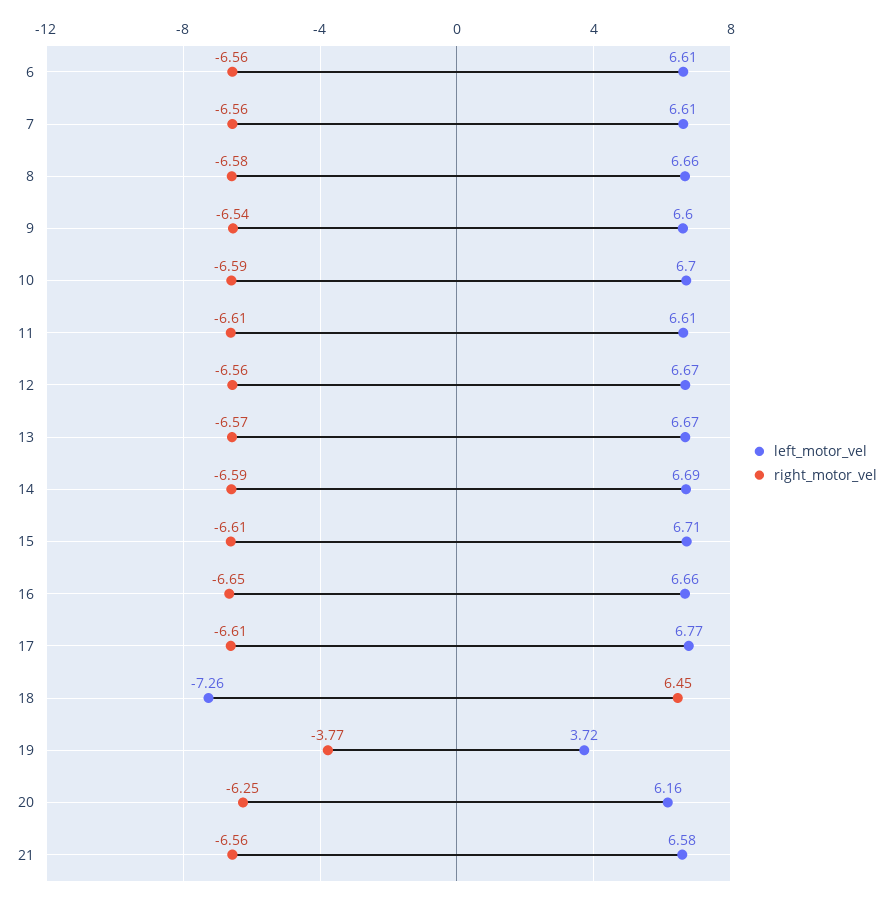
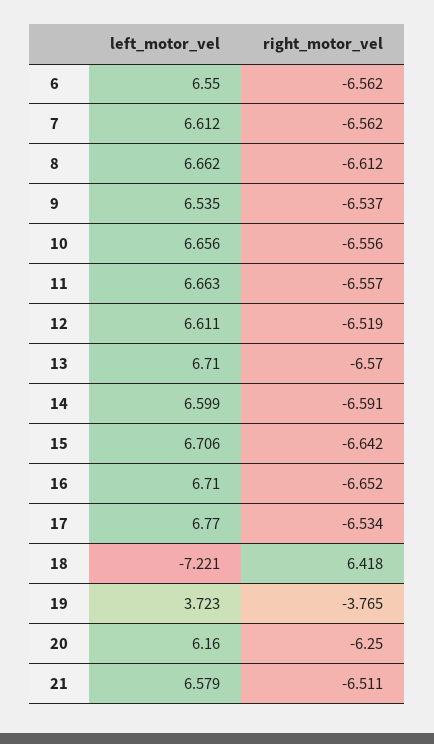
  {
    "left_motor_vel": {
-     "6": 6.61,
+     "6": 6.55,
      "7": 6.612,
      "8": 6.662,
-     "9": 6.6,
+     "9": 6.535,
-     "10": 6.7,
+     "10": 6.656,
-     "11": 6.61,
+     "11": 6.663,
-     "12": 6.67,
+     "12": 6.611,
-     "13": 6.67,
+     "13": 6.71,
-     "14": 6.69,
+     "14": 6.599,
      "15": 6.706,
-     "16": 6.66,
+     "16": 6.71,
      "17": 6.77,
-     "18": -7.26,
+     "18": -7.221,
      "19": 3.723,
      "20": 6.16,
      "21": 6.579
    },
    "right_motor_vel": {
      "6": -6.562,
      "7": -6.562,
-     "8": -6.58,
+     "8": -6.612,
      "9": -6.537,
-     "10": -6.59,
+     "10": -6.556,
-     "11": -6.61,
+     "11": -6.557,
-     "12": -6.56,
+     "12": -6.519,
      "13": -6.57,
      "14": -6.591,
-     "15": -6.61,
+     "15": -6.642,
      "16": -6.652,
-     "17": -6.61,
+     "17": -6.534,
-     "18": 6.45,
+     "18": 6.418,
      "19": -3.765,
      "20": -6.25,
-     "21": -6.56
+     "21": -6.511
    }
  }

